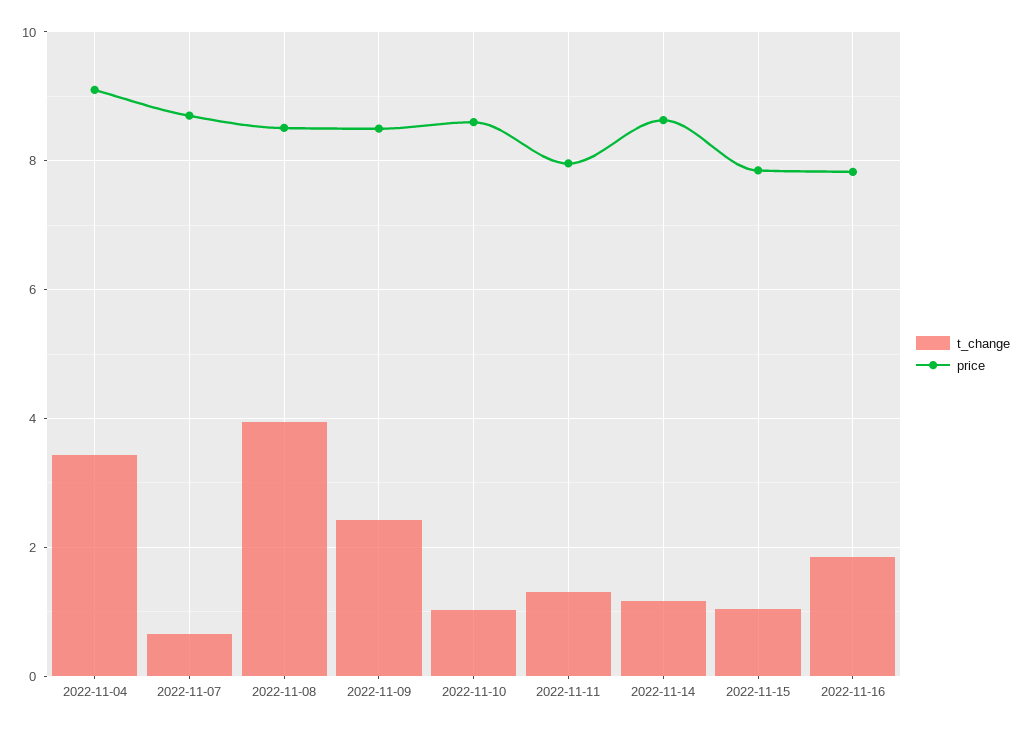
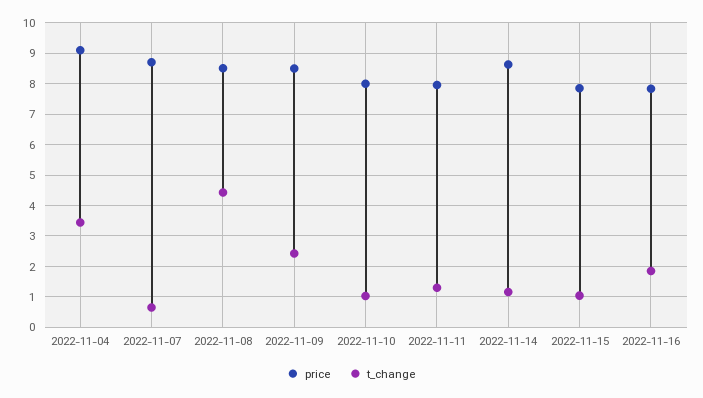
  {
    "t_change": {
      "2022-11-04": 3.4,
      "2022-11-07": 0.6,
-     "2022-11-08": 4,
+     "2022-11-08": 4.4,
      "2022-11-09": 2.4,
      "2022-11-10": 1,
      "2022-11-11": 1.4,
      "2022-11-14": 1.2,
      "2022-11-15": 1,
      "2022-11-16": 1.8
    },
    "price": {
      "2022-11-04": 9.2,
      "2022-11-07": 8.8,
      "2022-11-08": 8.6,
      "2022-11-09": 8.6,
-     "2022-11-10": 8.6,
+     "2022-11-10": 8,
      "2022-11-11": 8,
      "2022-11-14": 8.6,
      "2022-11-15": 7.8,
      "2022-11-16": 7.8
    }
  }

